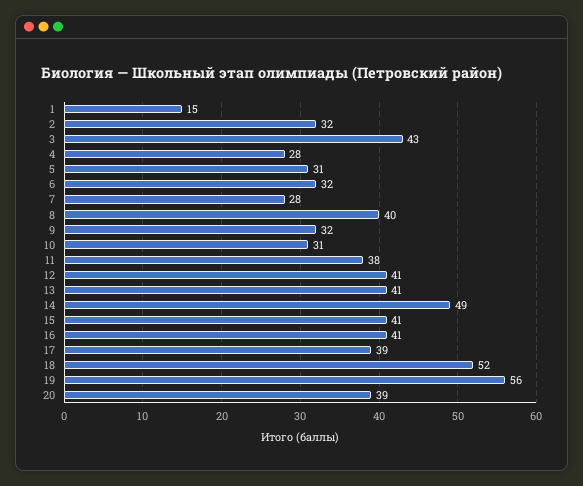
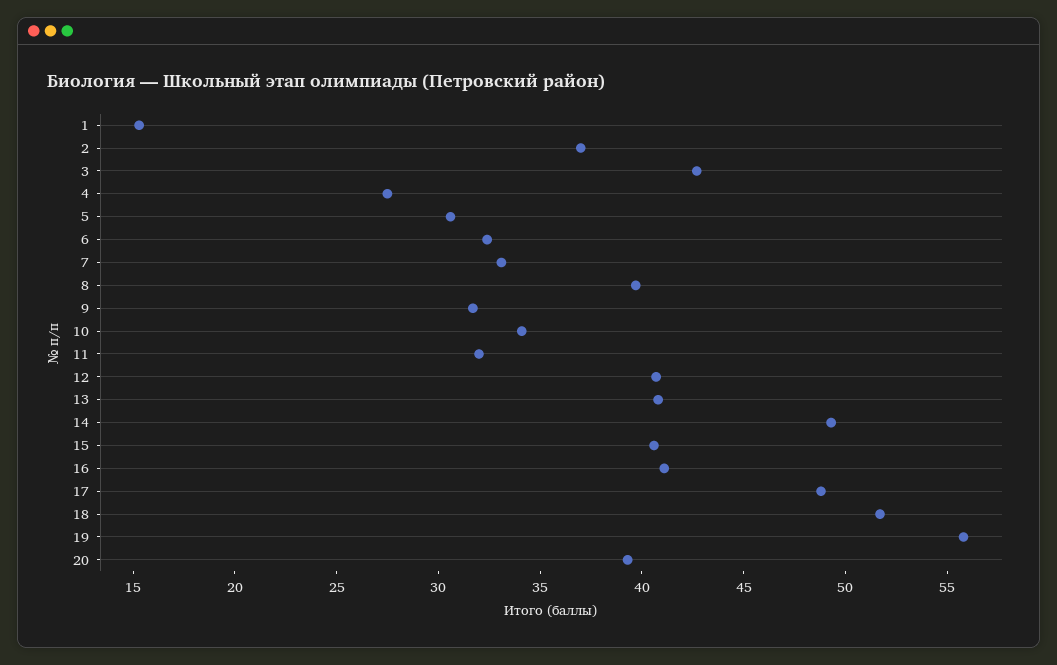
  {
    "1": 15,
-   "2": 32,
+   "2": 37,
    "3": 43,
    "4": 28,
    "5": 31,
    "6": 32,
-   "7": 28,
+   "7": 33,
    "8": 40,
    "9": 32,
-   "10": 31,
+   "10": 34,
-   "11": 38,
+   "11": 32,
    "12": 41,
    "13": 41,
    "14": 49,
    "15": 41,
    "16": 41,
-   "17": 39,
+   "17": 49,
    "18": 52,
    "19": 56,
    "20": 39
  }

